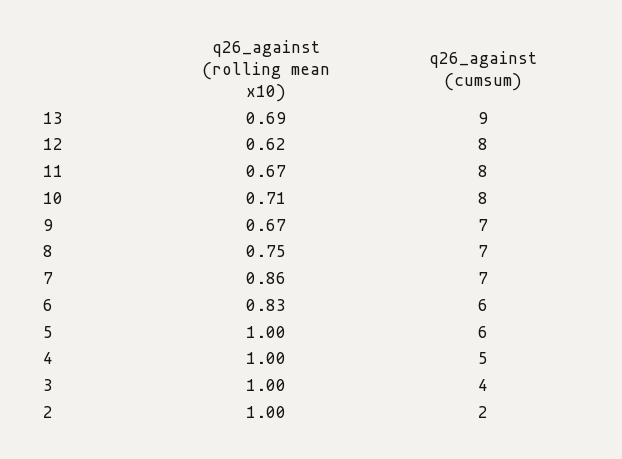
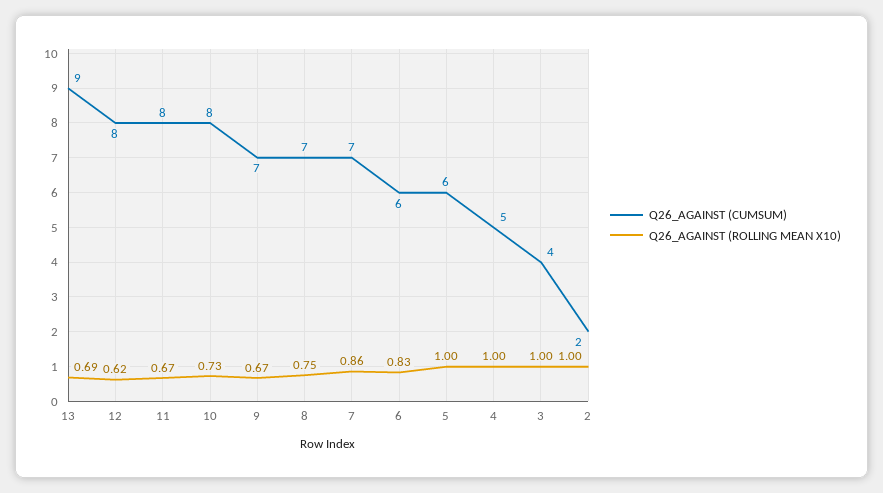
  {
    "q26_against (rolling mean x10)": {
      "13": 0.69,
      "12": 0.62,
      "11": 0.67,
-     "10": 0.71,
+     "10": 0.73,
      "9": 0.67,
      "8": 0.75,
      "7": 0.86,
      "6": 0.83,
      "5": 1,
      "4": 1,
      "3": 1,
      "2": 1
    },
    "q26_against (cumsum)": {
      "13": 9,
      "12": 8,
      "11": 8,
      "10": 8,
      "9": 7,
      "8": 7,
      "7": 7,
      "6": 6,
      "5": 6,
      "4": 5,
      "3": 4,
      "2": 2
    }
  }

